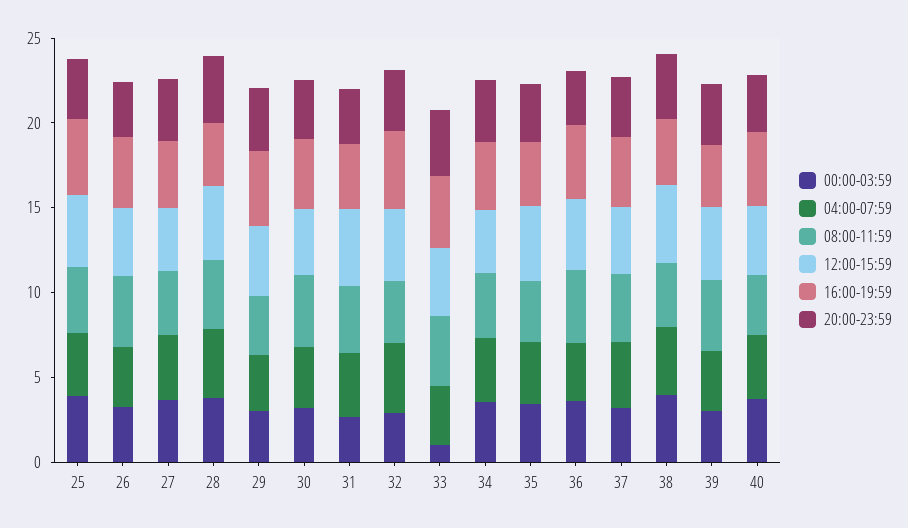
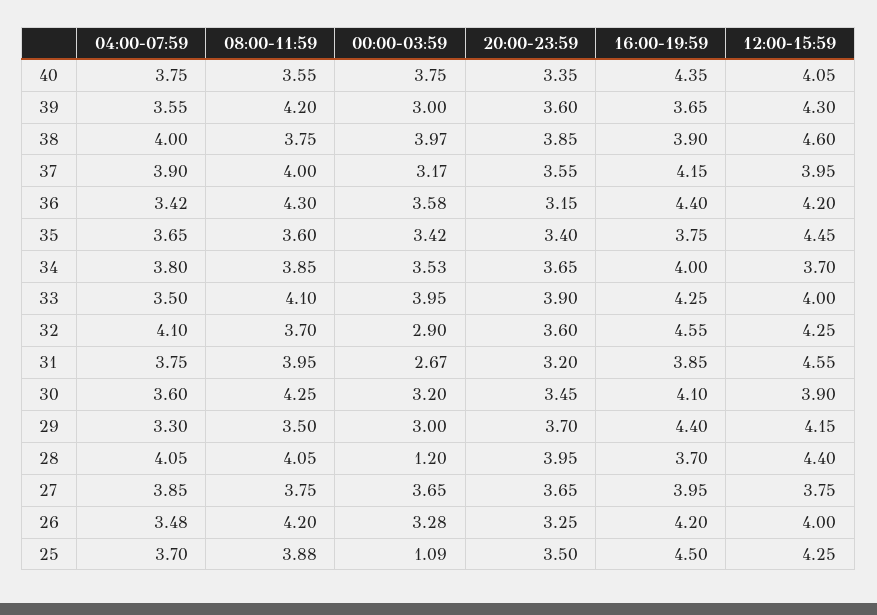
  {
    "00:00-03:59": {
-     "25": 4,
+     "25": 1.09,
      "26": 3.28,
      "27": 3.65,
-     "28": 4,
+     "28": 1.2,
      "29": 3,
      "30": 3.2,
      "31": 2.67,
      "32": 2.9,
-     "33": 1,
+     "33": 3.95,
      "34": 3.53,
      "35": 3.42,
      "36": 3.58,
      "37": 3.17,
      "38": 3.97,
      "39": 3,
      "40": 3.75
    },
    "04:00-07:59": {
      "25": 3.7,
      "26": 3.48,
      "27": 3.85,
      "28": 4.05,
      "29": 3.3,
      "30": 3.6,
      "31": 3.75,
      "32": 4.1,
      "33": 3.5,
      "34": 3.8,
      "35": 3.65,
      "36": 3.42,
      "37": 3.9,
      "38": 4,
      "39": 3.55,
      "40": 3.75
    },
    "08:00-11:59": {
      "25": 3.88,
      "26": 4.2,
      "27": 3.75,
      "28": 4.05,
      "29": 3.5,
      "30": 4.25,
      "31": 3.95,
      "32": 3.7,
      "33": 4.1,
      "34": 3.85,
      "35": 3.6,
      "36": 4.3,
      "37": 4,
      "38": 3.75,
      "39": 4.2,
      "40": 3.55
    },
    "12:00-15:59": {
      "25": 4.25,
      "26": 4,
      "27": 3.75,
      "28": 4.4,
      "29": 4.15,
      "30": 3.9,
      "31": 4.55,
      "32": 4.25,
      "33": 4,
      "34": 3.7,
      "35": 4.45,
      "36": 4.2,
      "37": 3.95,
      "38": 4.6,
      "39": 4.3,
      "40": 4.05
    },
    "16:00-19:59": {
      "25": 4.5,
      "26": 4.2,
      "27": 3.95,
      "28": 3.7,
      "29": 4.4,
      "30": 4.1,
      "31": 3.85,
      "32": 4.55,
      "33": 4.25,
      "34": 4,
      "35": 3.75,
      "36": 4.4,
      "37": 4.15,
      "38": 3.9,
      "39": 3.65,
      "40": 4.35
    },
    "20:00-23:59": {
      "25": 3.5,
      "26": 3.25,
      "27": 3.65,
      "28": 3.95,
      "29": 3.7,
      "30": 3.45,
      "31": 3.2,
      "32": 3.6,
      "33": 3.9,
      "34": 3.65,
      "35": 3.4,
      "36": 3.15,
      "37": 3.55,
      "38": 3.85,
      "39": 3.6,
      "40": 3.35
    }
  }

